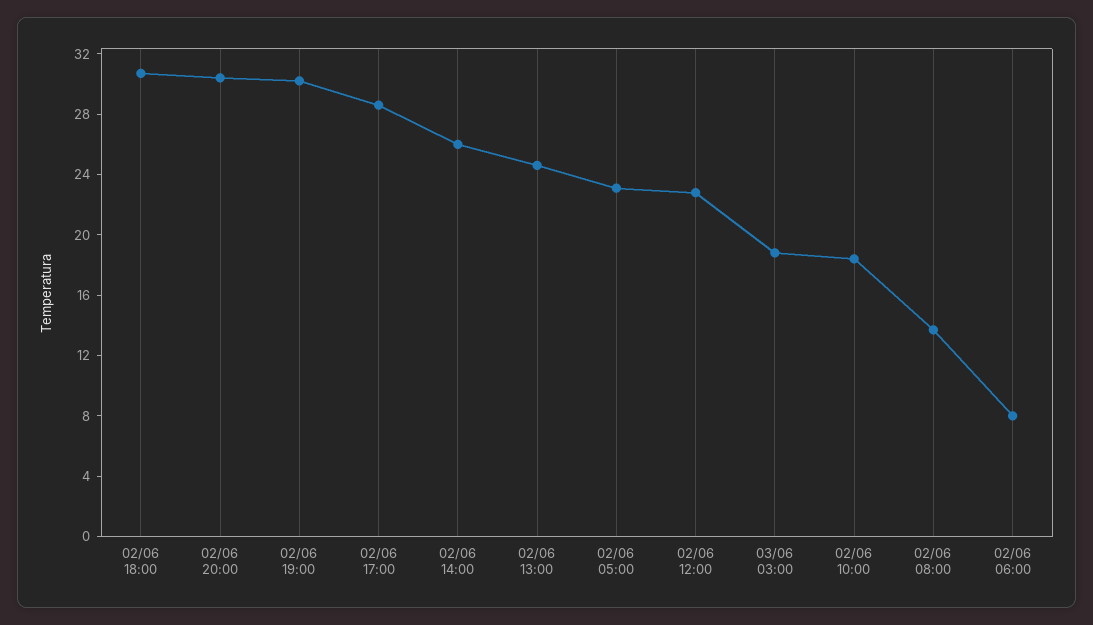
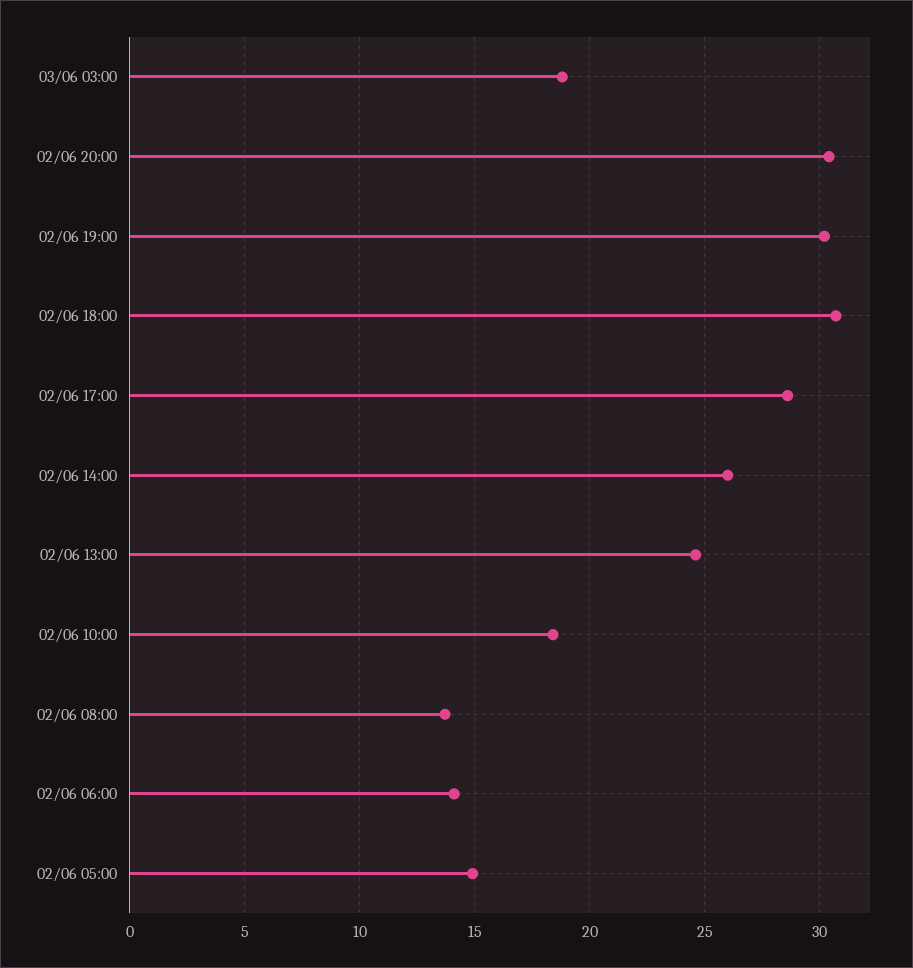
  {
    "02/06 18:00": 30.5,
    "02/06 20:00": 30.5,
    "02/06 19:00": 30,
    "02/06 17:00": 28.5,
    "02/06 14:00": 26,
    "02/06 13:00": 24.5,
-   "02/06 05:00": 23,
+   "02/06 05:00": 15,
-   "02/06 12:00": 23,
    "03/06 03:00": 19,
    "02/06 10:00": 18.5,
    "02/06 08:00": 13.5,
-   "02/06 06:00": 8
+   "02/06 06:00": 14
  }

